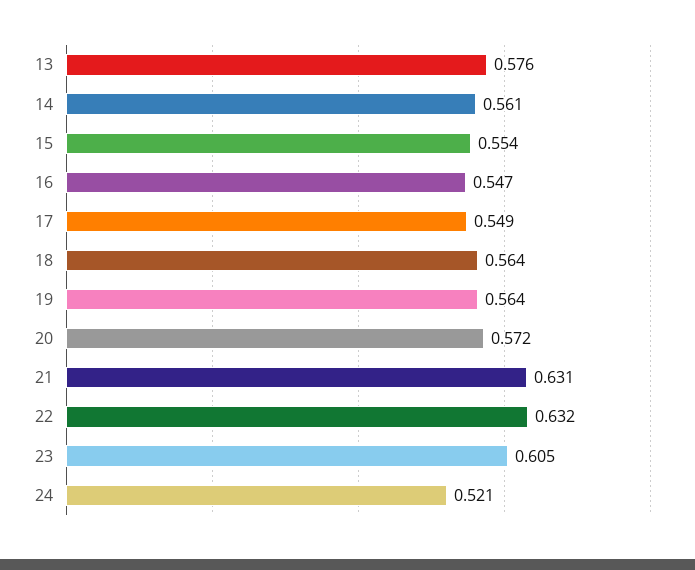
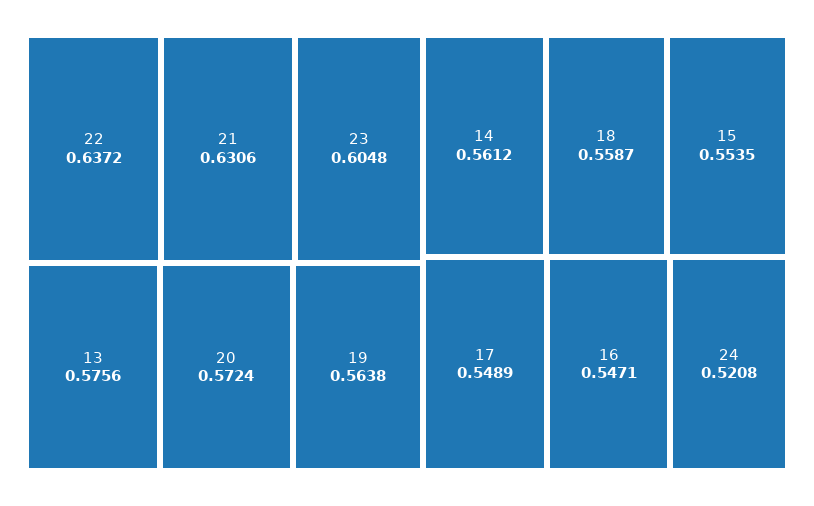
  {
    "13": 0.5756,
    "14": 0.5612,
    "15": 0.5535,
    "16": 0.5471,
    "17": 0.5489,
-   "18": 0.564,
+   "18": 0.5587,
    "19": 0.5638,
    "20": 0.5724,
    "21": 0.6306,
-   "22": 0.632,
+   "22": 0.6372,
    "23": 0.6048,
    "24": 0.5208
  }

